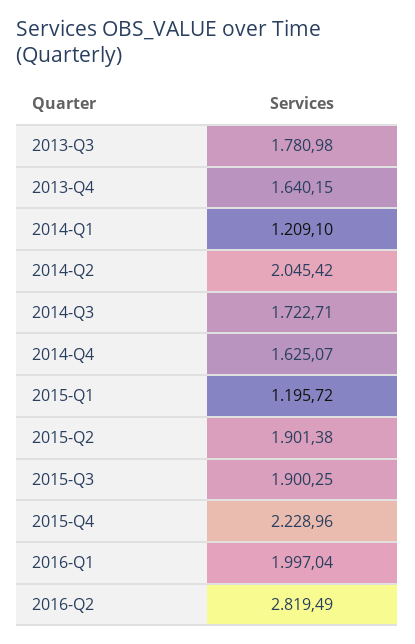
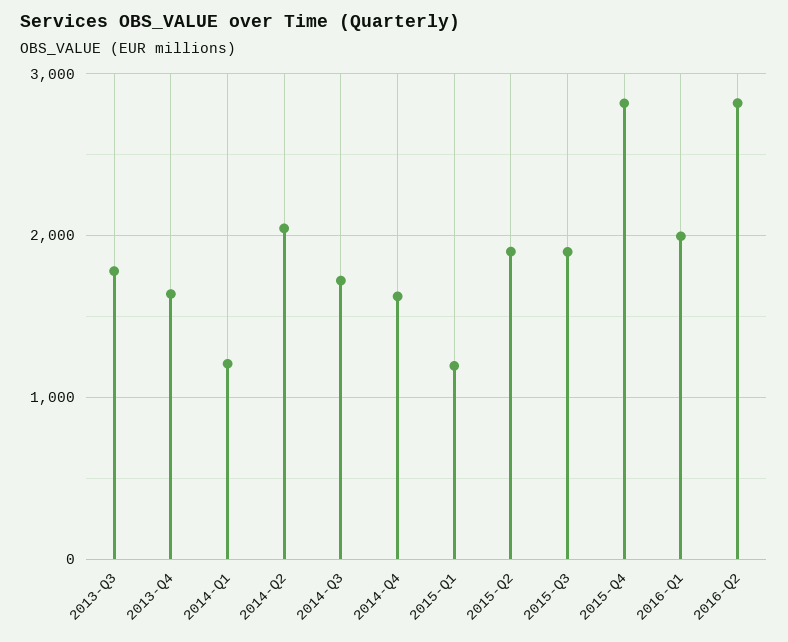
  {
    "2013-Q3": 1780.98,
    "2013-Q4": 1640.15,
    "2014-Q1": 1209.1,
    "2014-Q2": 2045.42,
    "2014-Q3": 1722.71,
    "2014-Q4": 1625.07,
    "2015-Q1": 1195.72,
    "2015-Q2": 1901.38,
    "2015-Q3": 1900.25,
-   "2015-Q4": 2228.96,
+   "2015-Q4": 2800,
    "2016-Q1": 1997.04,
    "2016-Q2": 2819.49
  }

